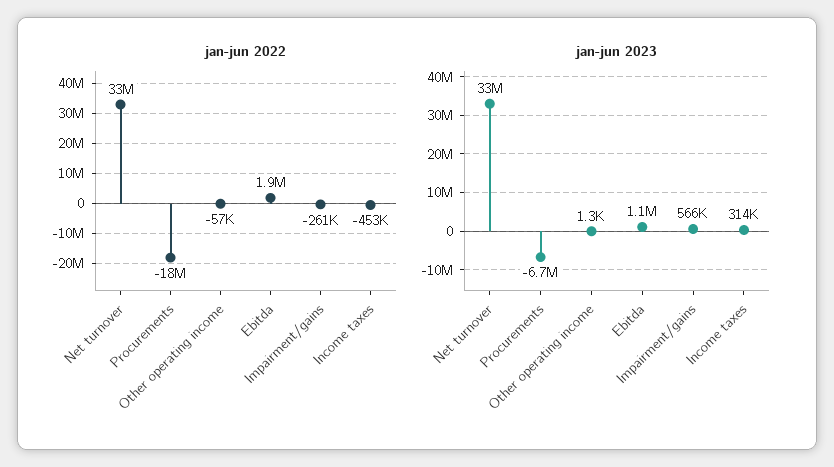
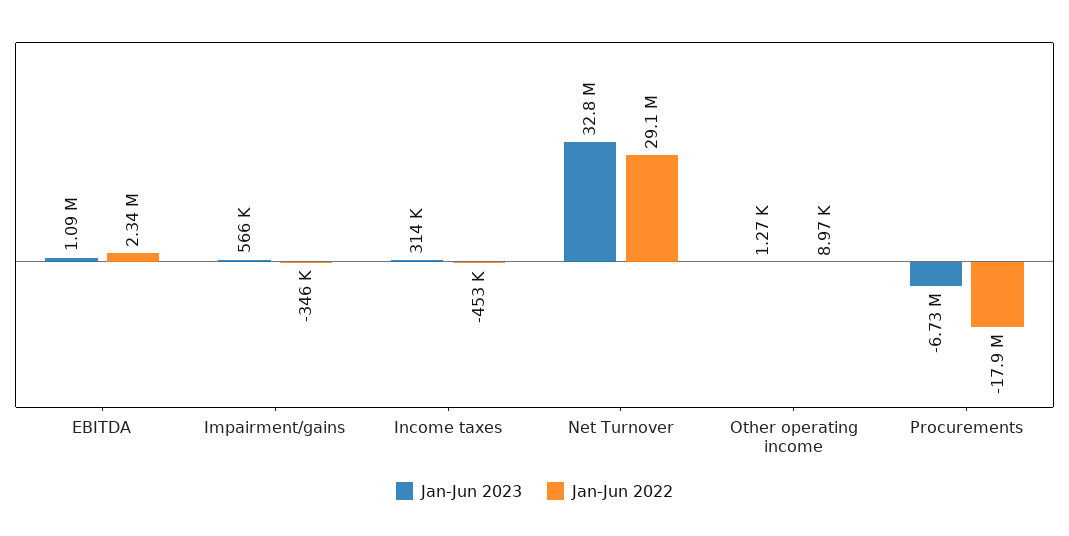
  {
    "jan-jun 2022": {
-     "Net turnover": 33000000,
+     "Net turnover": 29100000,
      "Procurements": -17900000,
-     "Other operating income": -57000,
+     "Other operating income": 8970,
-     "Ebitda": 1900000,
+     "Ebitda": 2340000,
-     "Impairment/gains": -261000,
+     "Impairment/gains": -346000,
      "Income taxes": -453000
    },
    "jan-jun 2023": {
      "Net turnover": 32800000,
      "Procurements": -6730000,
      "Other operating income": 1270,
      "Ebitda": 1090000,
      "Impairment/gains": 566000,
      "Income taxes": 314000
    }
  }

